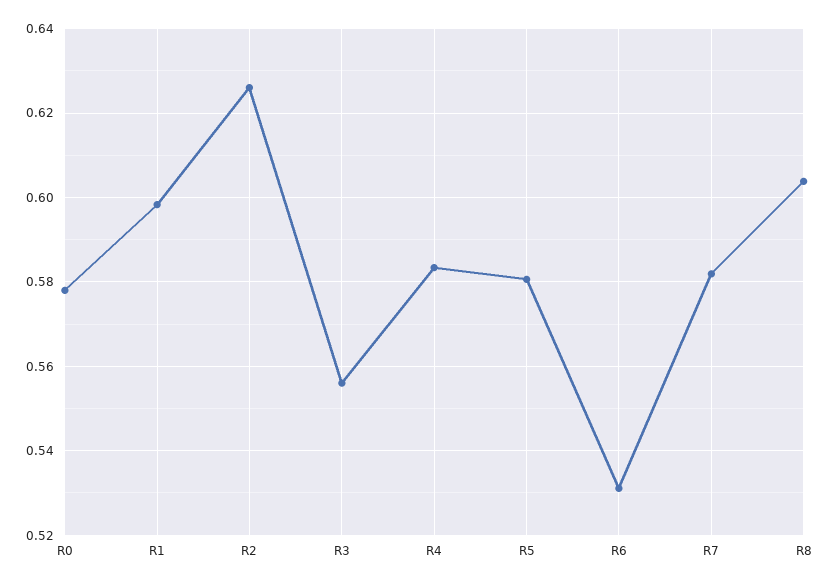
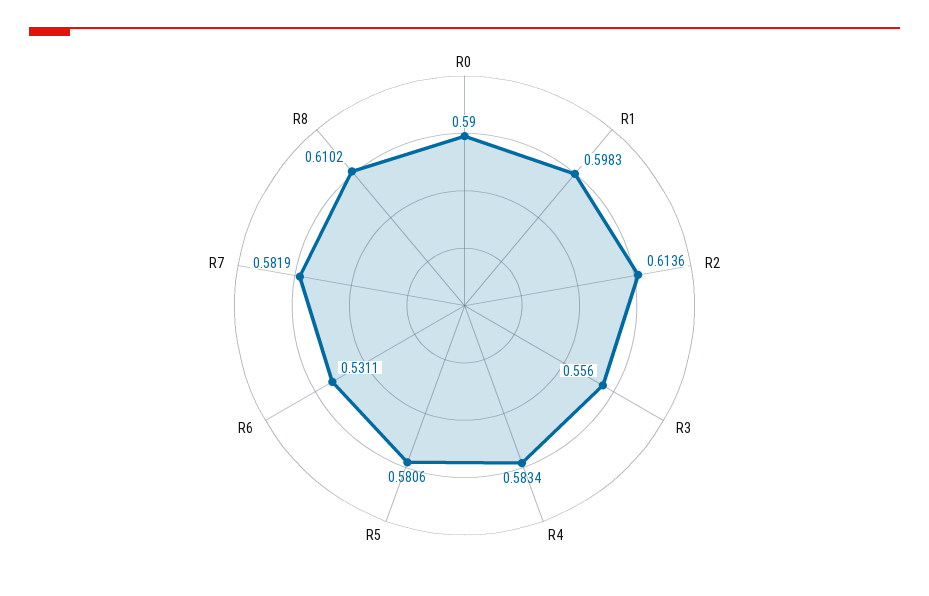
  {
-   "R0": 0.578,
+   "R0": 0.59,
    "R1": 0.5983,
-   "R2": 0.626,
+   "R2": 0.6136,
    "R3": 0.556,
    "R4": 0.5834,
    "R5": 0.5806,
    "R6": 0.5311,
    "R7": 0.5819,
-   "R8": 0.604
+   "R8": 0.6102
  }

